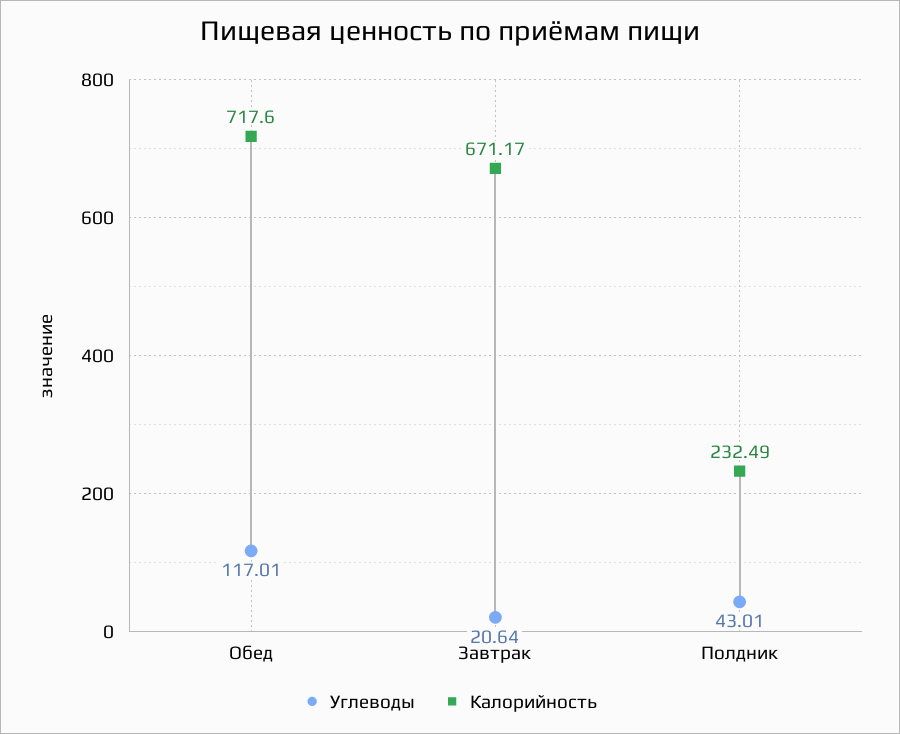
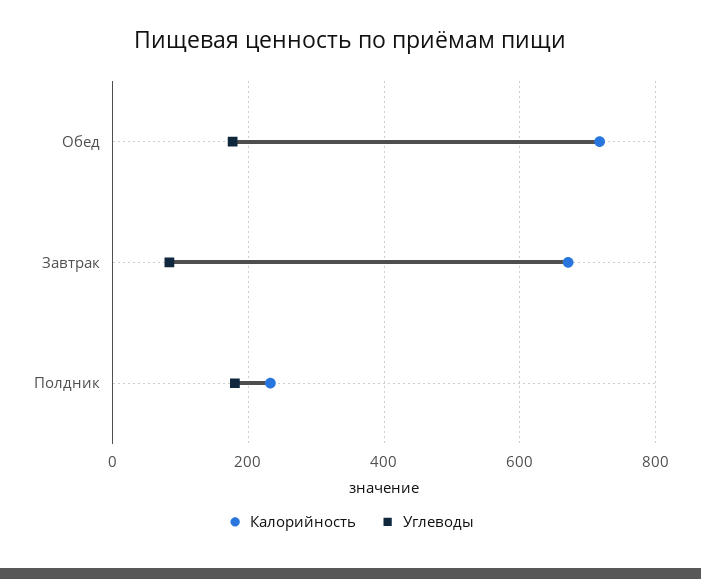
  {
    "Углеводы": {
-     "Обед": 117.01,
+     "Обед": 180,
-     "Завтрак": 20.64,
+     "Завтрак": 80,
-     "Полдник": 43.01
+     "Полдник": 180
    },
    "Калорийность": {
      "Обед": 717.6,
      "Завтрак": 671.17,
      "Полдник": 232.49
    }
  }

